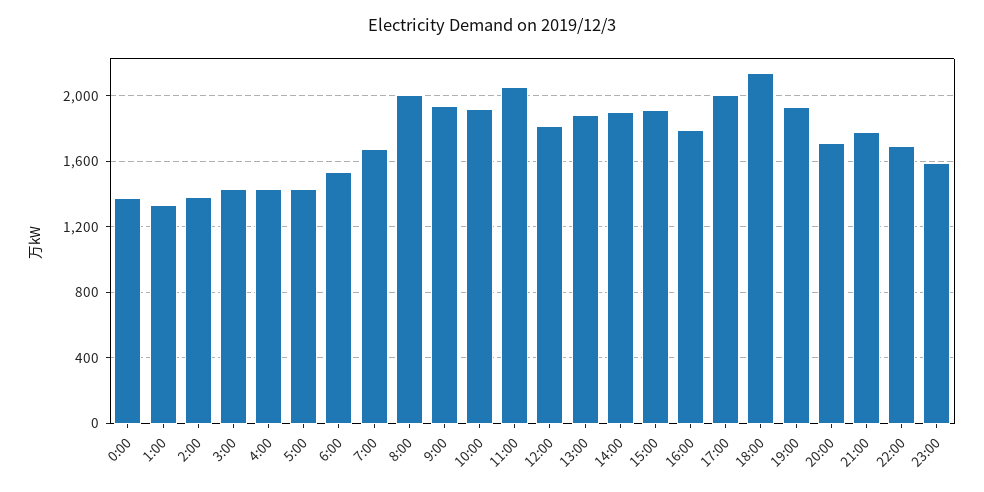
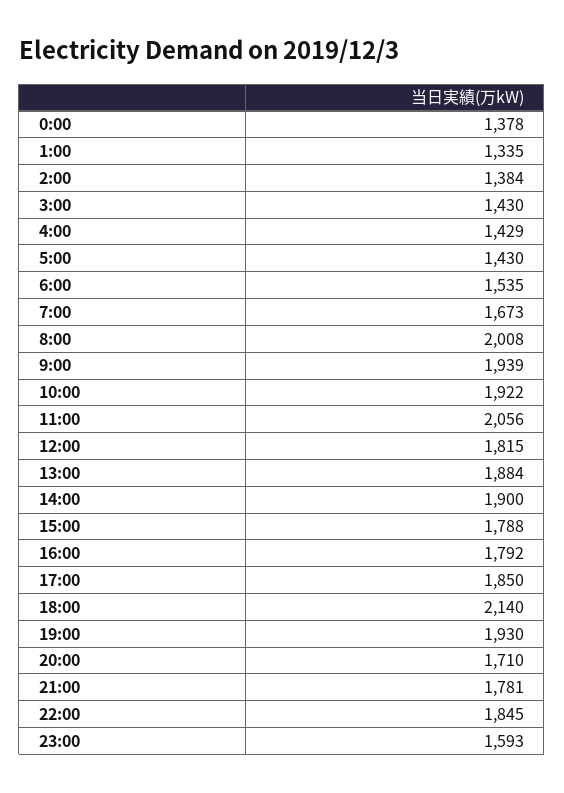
  {
    "0:00": 1378,
    "1:00": 1335,
    "2:00": 1384,
    "3:00": 1430,
    "4:00": 1429,
    "5:00": 1430,
    "6:00": 1535,
    "7:00": 1673,
    "8:00": 2008,
    "9:00": 1939,
    "10:00": 1922,
    "11:00": 2056,
    "12:00": 1815,
    "13:00": 1884,
    "14:00": 1900,
-   "15:00": 1900,
+   "15:00": 1788,
    "16:00": 1792,
-   "17:00": 2000,
+   "17:00": 1850,
    "18:00": 2140,
    "19:00": 1930,
    "20:00": 1710,
    "21:00": 1781,
-   "22:00": 1700,
+   "22:00": 1845,
    "23:00": 1593
  }

